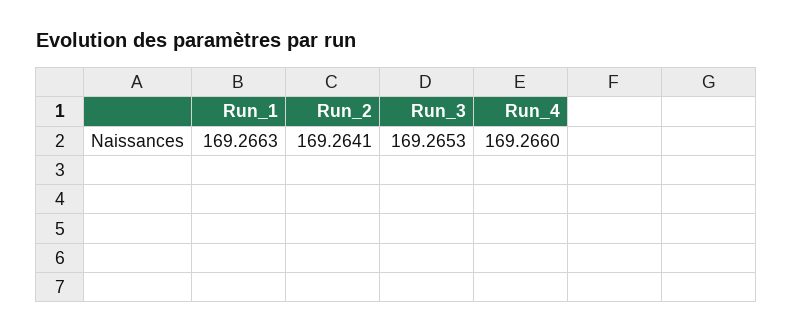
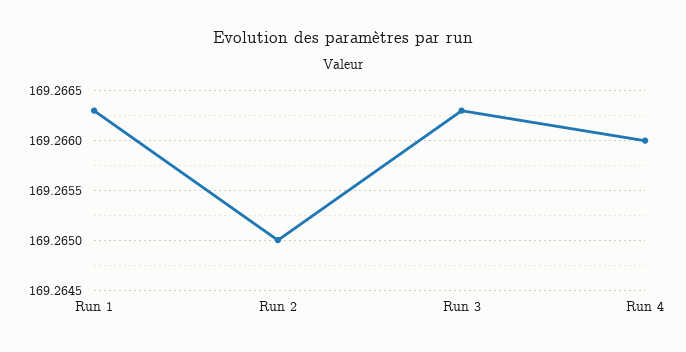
  {
    "Run_1": 169.2663,
-   "Run_2": 169.2641,
+   "Run_2": 169.265,
-   "Run_3": 169.2653,
+   "Run_3": 169.2663,
    "Run_4": 169.266
  }

